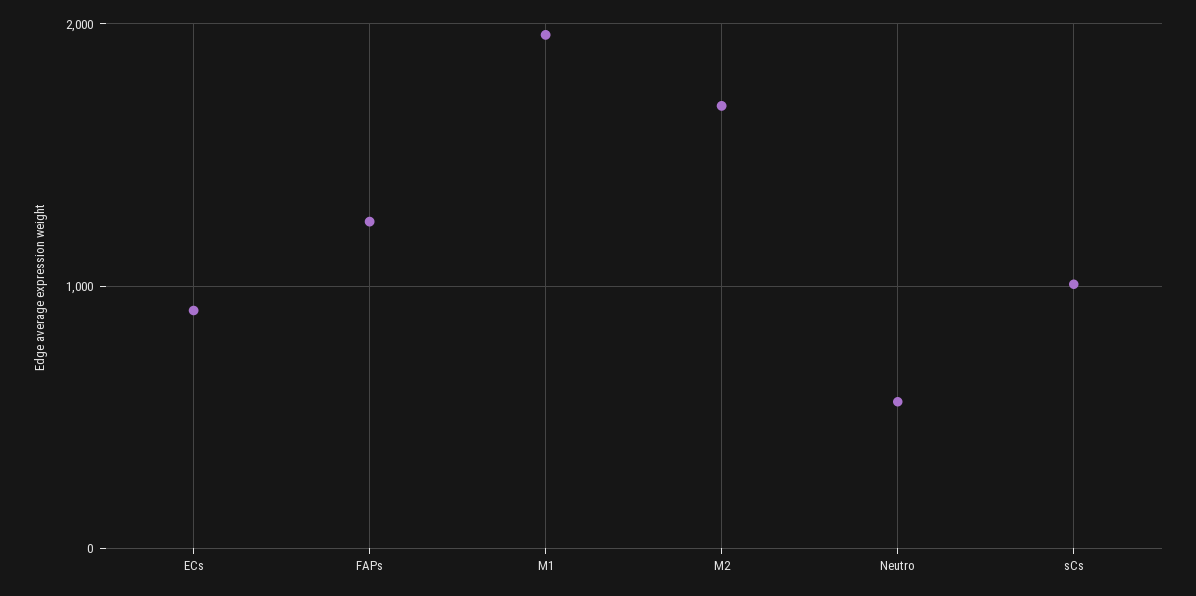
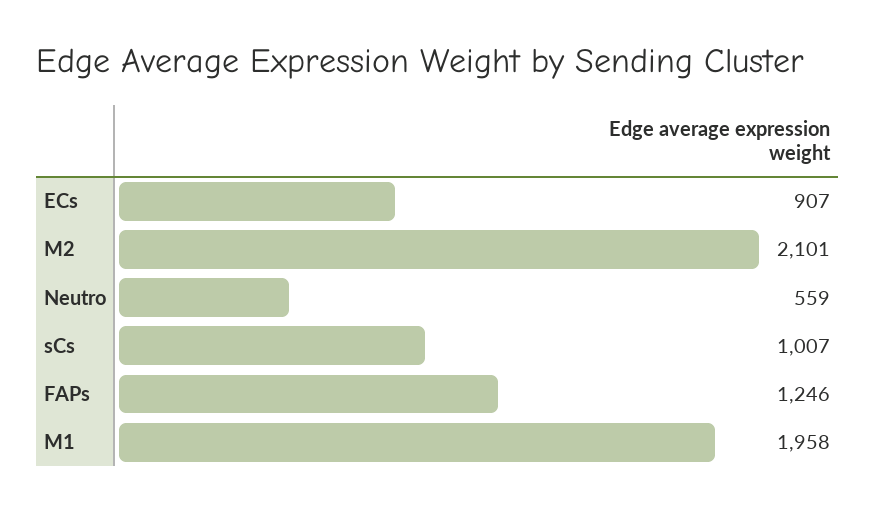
  {
    "ECs": 907,
    "FAPs": 1246,
    "M1": 1958,
-   "M2": 1700,
+   "M2": 2101,
    "Neutro": 559,
    "sCs": 1007
  }

